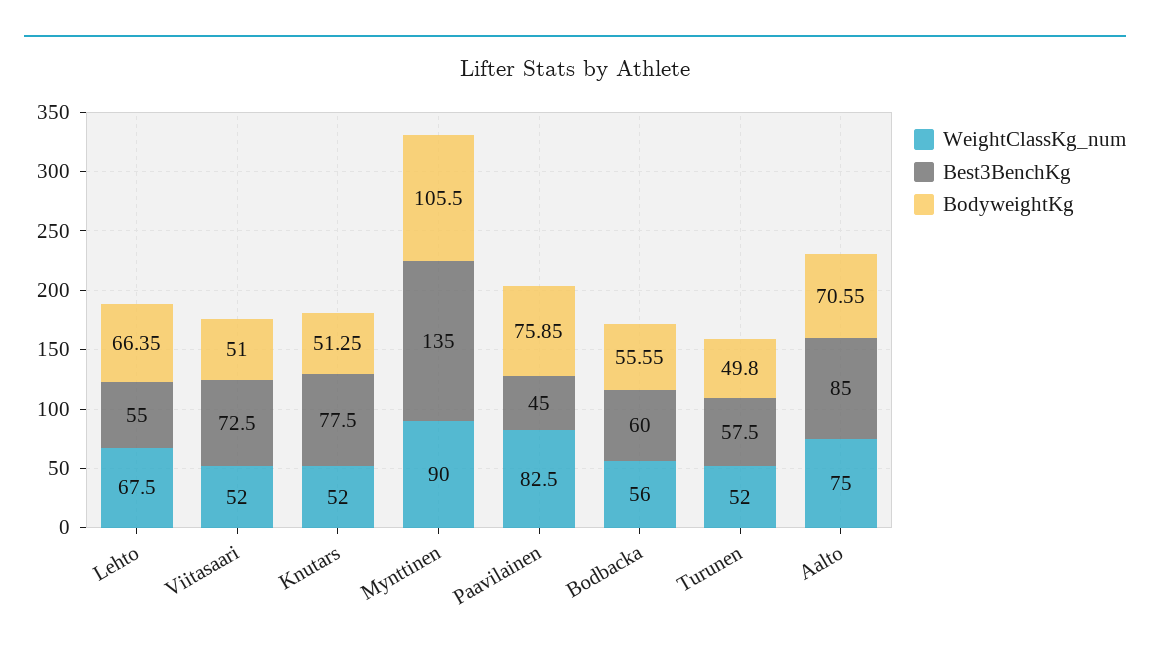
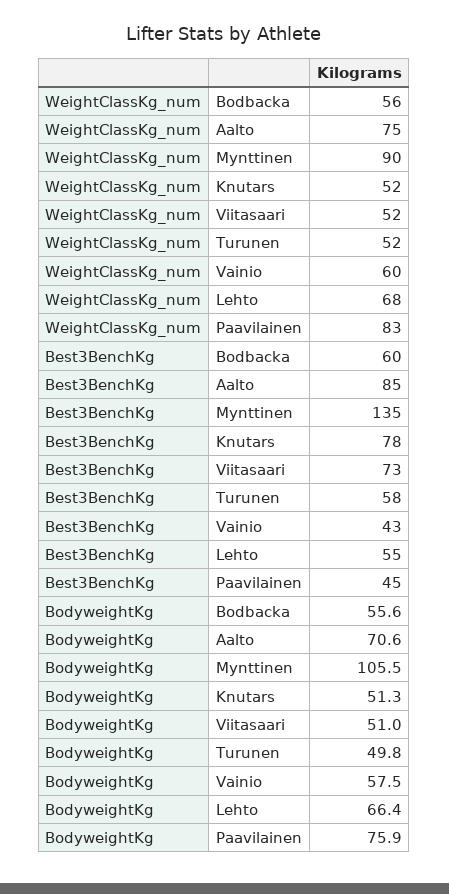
  {
    "WeightClassKg_num": {
      "Lehto": 67.5,
      "Viitasaari": 52,
      "Knutars": 52,
      "Mynttinen": 90,
      "Paavilainen": 82.5,
      "Bodbacka": 56,
      "Turunen": 52,
-     "Aalto": 75
+     "Aalto": 75,
+     "Vainio": 60
    },
    "Best3BenchKg": {
      "Lehto": 55,
      "Viitasaari": 72.5,
      "Knutars": 77.5,
      "Mynttinen": 135,
      "Paavilainen": 45,
      "Bodbacka": 60,
      "Turunen": 57.5,
-     "Aalto": 85
+     "Aalto": 85,
+     "Vainio": 43
    },
    "BodyweightKg": {
      "Lehto": 66.35,
      "Viitasaari": 51,
      "Knutars": 51.25,
      "Mynttinen": 105.5,
      "Paavilainen": 75.85,
      "Bodbacka": 55.55,
      "Turunen": 49.8,
-     "Aalto": 70.55
+     "Aalto": 70.55,
+     "Vainio": 57.5
    }
  }

